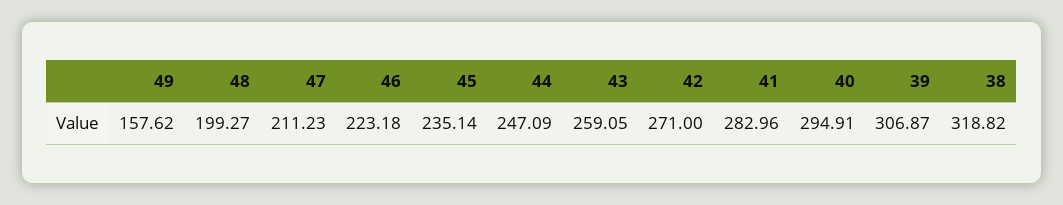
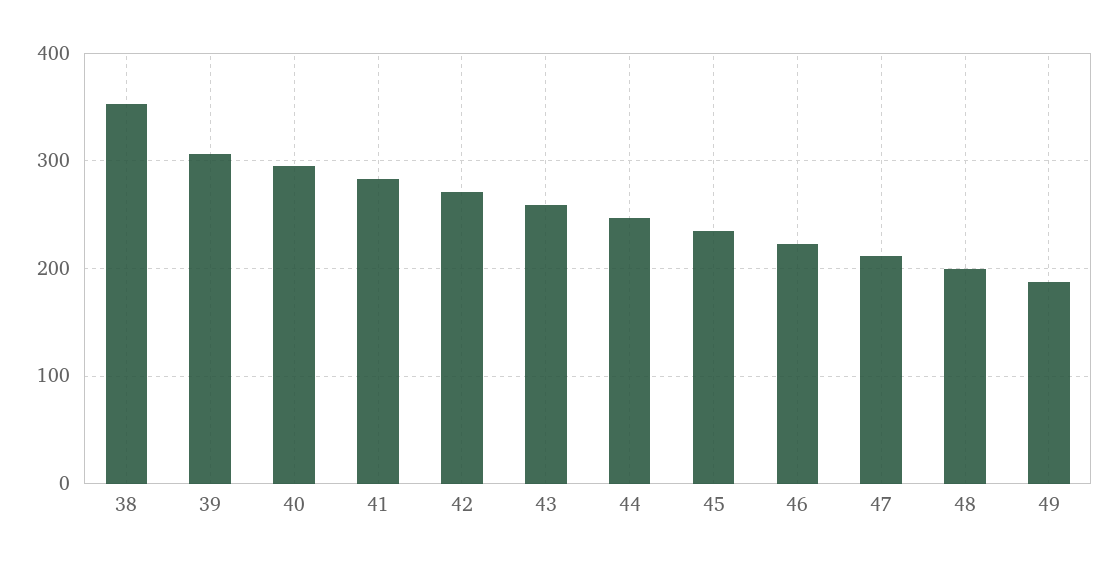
  {
-   "49": 157.62,
+   "49": 190,
    "48": 199.27,
    "47": 211.23,
    "46": 223.18,
    "45": 235.14,
    "44": 247.09,
    "43": 259.05,
    "42": 271,
    "41": 282.96,
    "40": 294.91,
    "39": 306.87,
-   "38": 318.82
+   "38": 350
  }

